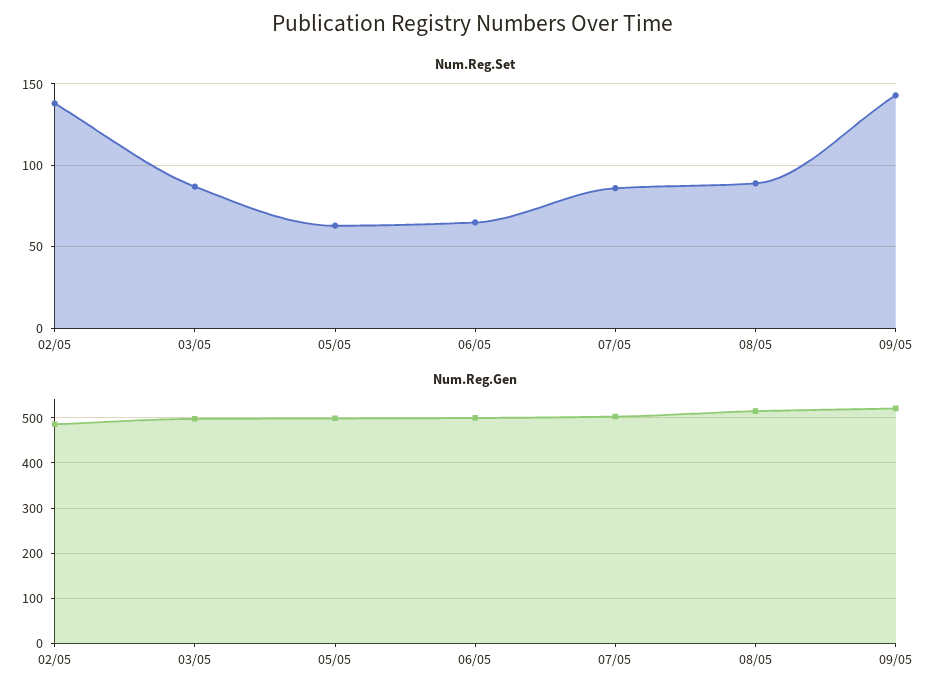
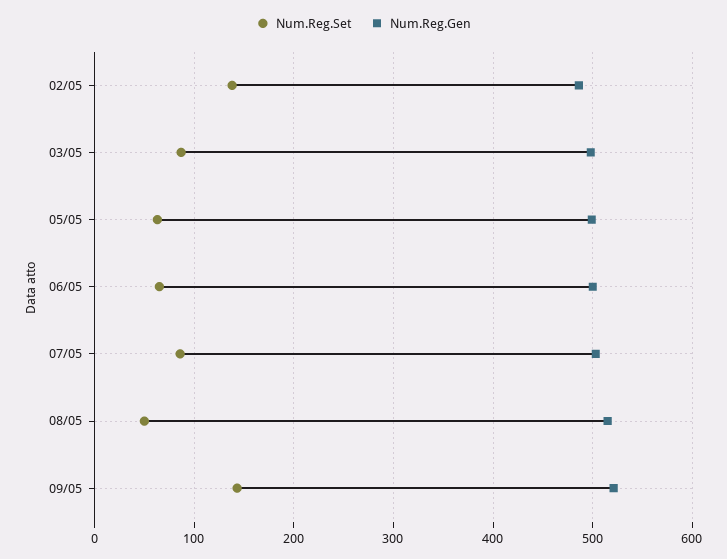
  {
    "Num.Reg.Set": {
      "02/05": 140,
      "03/05": 85,
      "05/05": 65,
      "06/05": 65,
      "07/05": 85,
-     "08/05": 90,
+     "08/05": 50,
      "09/05": 145
    },
    "Num.Reg.Gen": {
      "02/05": 490,
      "03/05": 500,
      "05/05": 500,
      "06/05": 500,
      "07/05": 500,
      "08/05": 520,
      "09/05": 520
    }
  }

